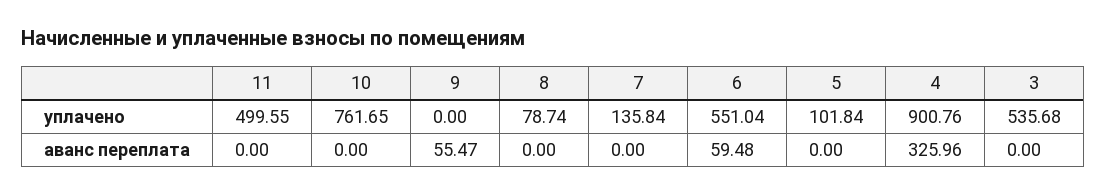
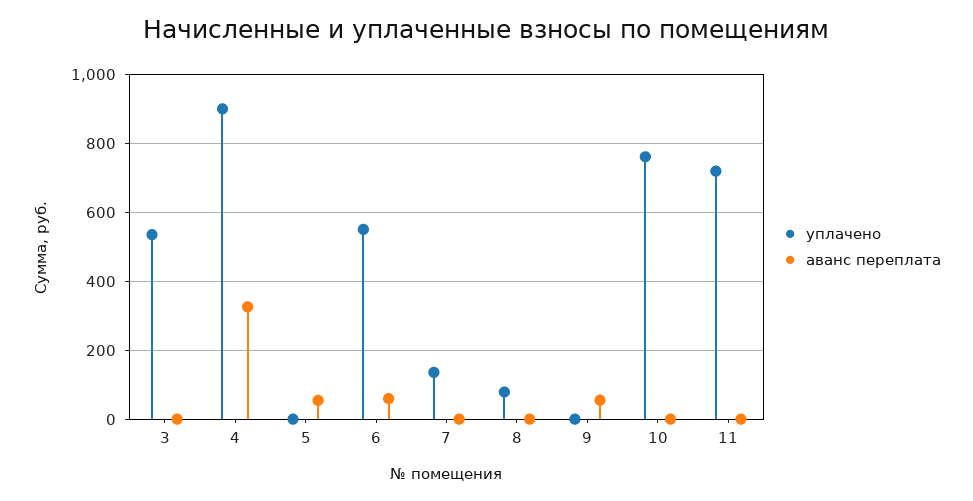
  {
    "уплачено": {
-     "11": 499.55,
+     "11": 720,
      "10": 761.65,
      "9": 0,
      "8": 78.74,
      "7": 135.84,
      "6": 551.04,
-     "5": 101.84,
+     "5": 0,
      "4": 900.76,
      "3": 535.68
    },
    "аванс переплата": {
      "11": 0,
      "10": 0,
      "9": 55.47,
      "8": 0,
      "7": 0,
      "6": 59.48,
-     "5": 0,
+     "5": 60,
      "4": 325.96,
      "3": 0
    }
  }

